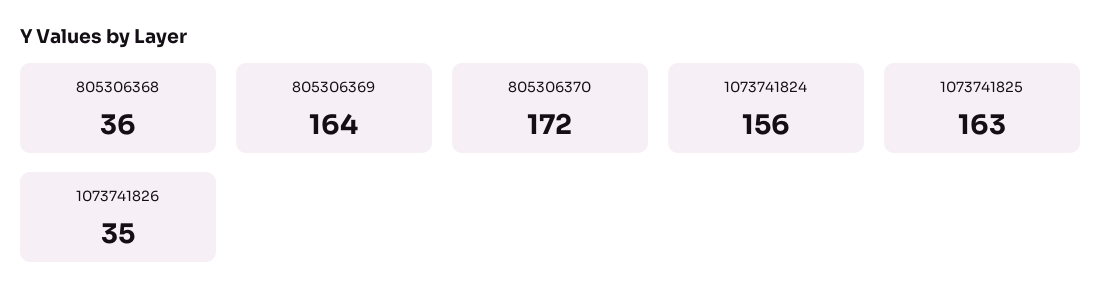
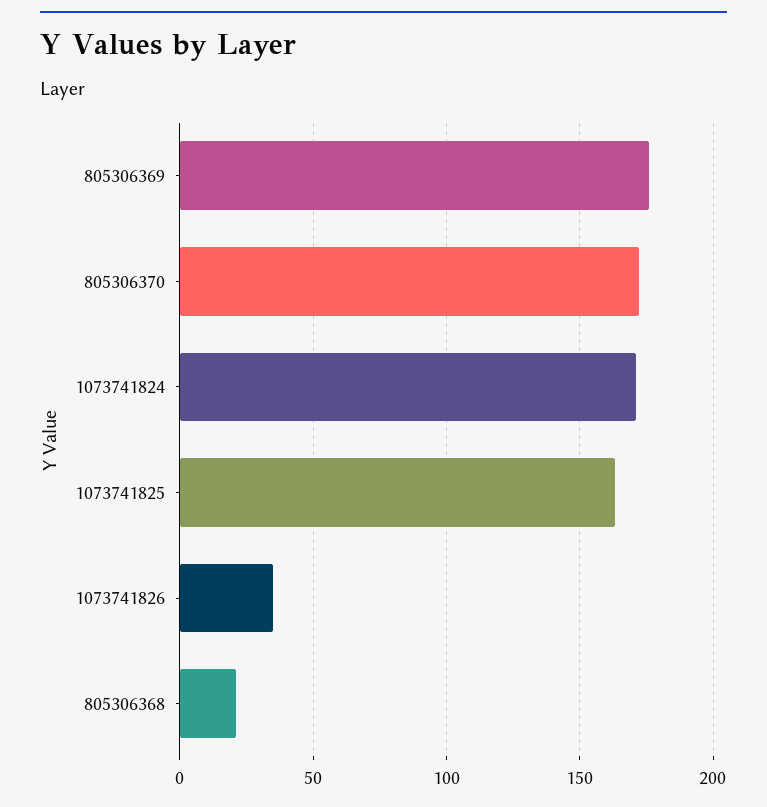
  {
-   "805306368": 36,
+   "805306368": 20,
-   "805306369": 164,
+   "805306369": 175,
    "805306370": 172,
-   "1073741824": 156,
+   "1073741824": 170,
    "1073741825": 163,
    "1073741826": 35
  }

